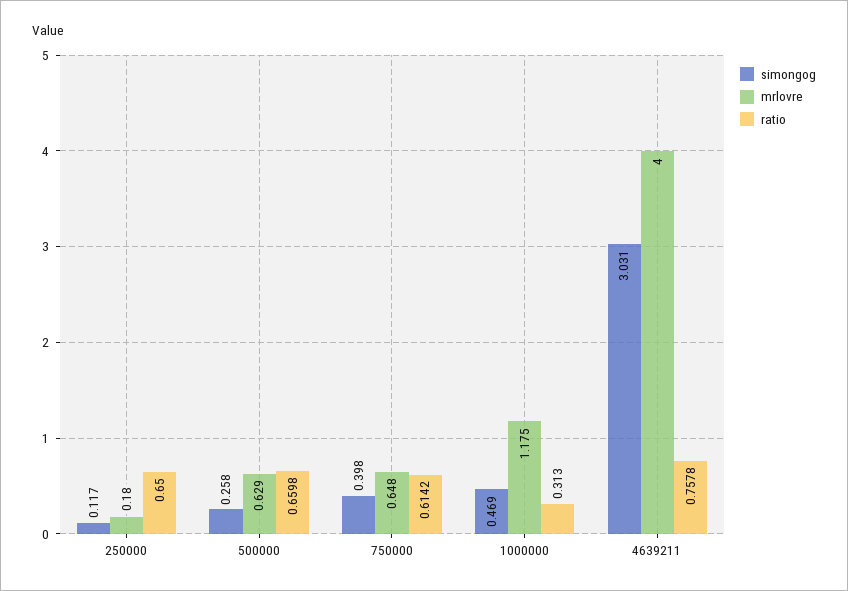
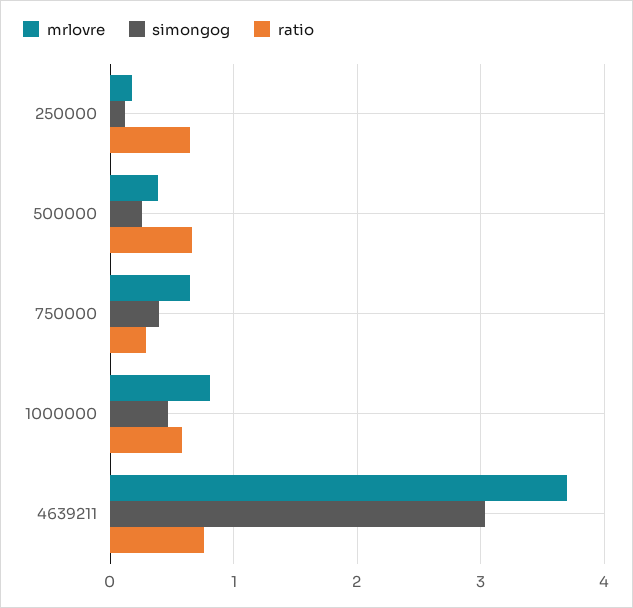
  {
    "simongog": {
      "250000": 0.117,
      "500000": 0.258,
      "750000": 0.398,
      "1000000": 0.469,
      "4639211": 3.031
    },
    "mrlovre": {
      "250000": 0.18,
-     "500000": 0.629,
+     "500000": 0.4,
      "750000": 0.648,
-     "1000000": 1.175,
+     "1000000": 0.8,
-     "4639211": 4
+     "4639211": 3.7
    },
    "ratio": {
      "250000": 0.65,
      "500000": 0.6598,
-     "750000": 0.6142,
+     "750000": 0.3,
-     "1000000": 0.313,
+     "1000000": 0.6,
      "4639211": 0.7578
    }
  }

